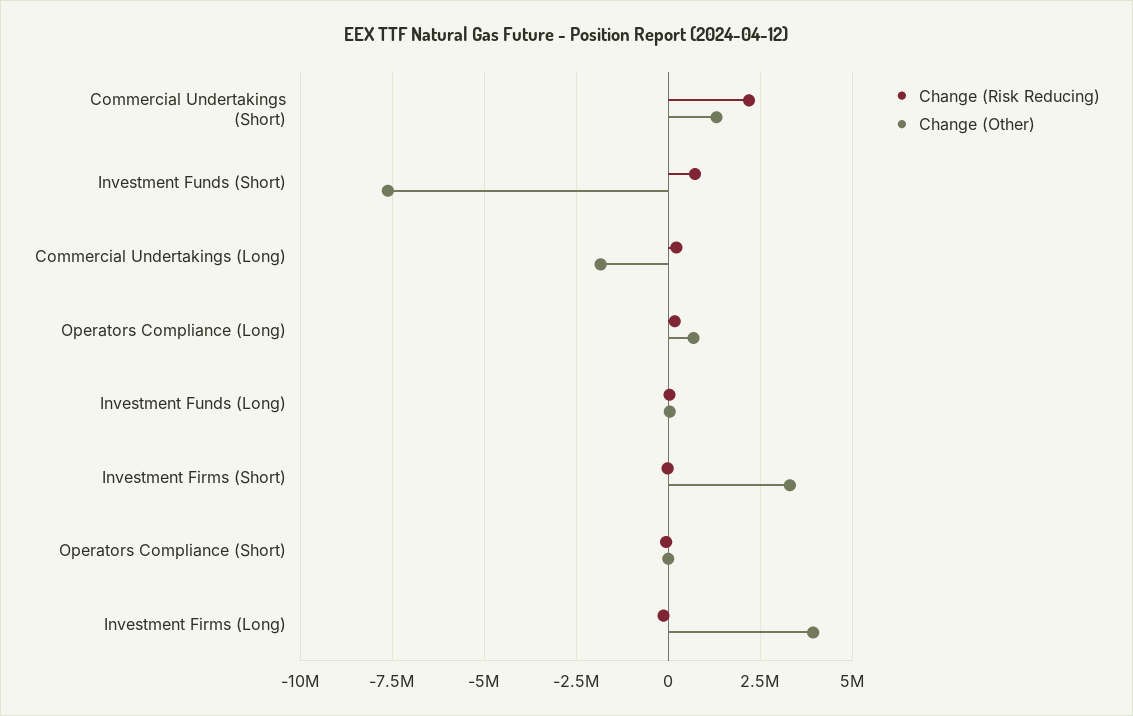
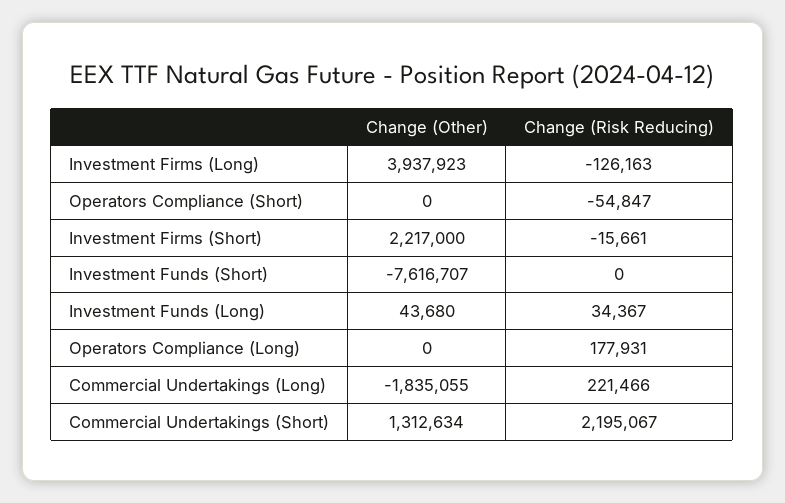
  {
    "Change (Risk Reducing)": {
      "Commercial Undertakings (Short)": 2195067,
-     "Investment Funds (Short)": 750000,
+     "Investment Funds (Short)": 0,
      "Commercial Undertakings (Long)": 221466,
      "Operators Compliance (Long)": 177931,
      "Investment Funds (Long)": 34367,
      "Investment Firms (Short)": -15661,
      "Operators Compliance (Short)": -54847,
      "Investment Firms (Long)": -126163
    },
    "Change (Other)": {
      "Commercial Undertakings (Short)": 1312634,
      "Investment Funds (Short)": -7616707,
      "Commercial Undertakings (Long)": -1835055,
-     "Operators Compliance (Long)": 750000,
+     "Operators Compliance (Long)": 0,
      "Investment Funds (Long)": 43680,
-     "Investment Firms (Short)": 3250000,
+     "Investment Firms (Short)": 2217000,
      "Operators Compliance (Short)": 0,
      "Investment Firms (Long)": 3937923
    }
  }

